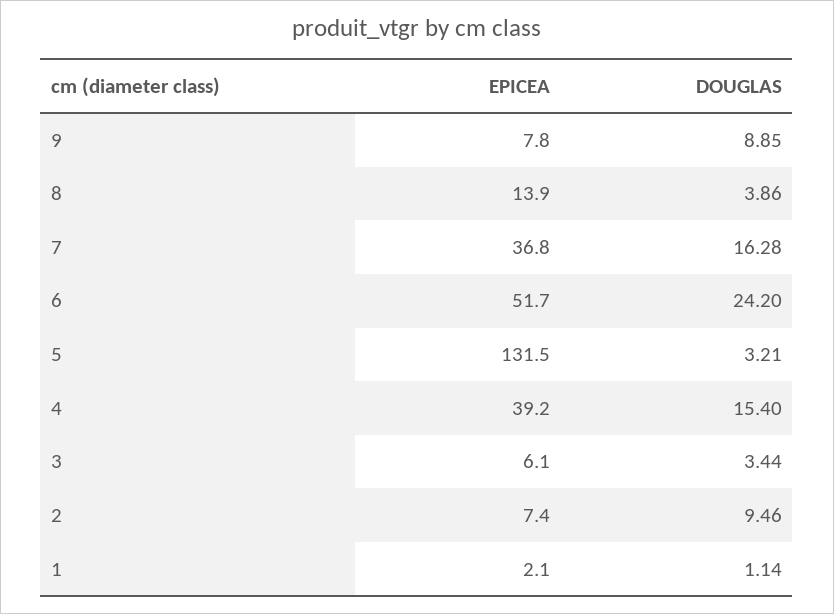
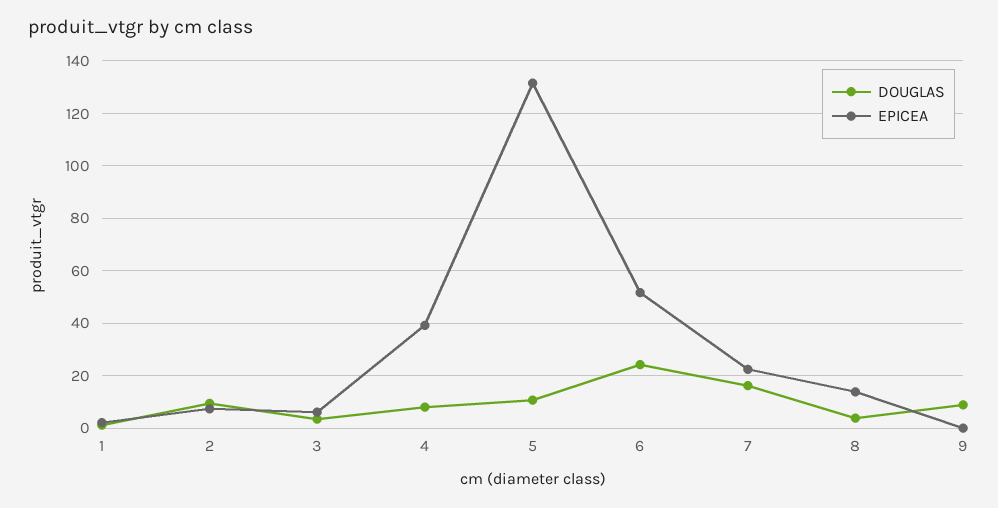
  {
    "EPICEA": {
-     "9": 7.8,
+     "9": 0,
      "8": 13.9,
-     "7": 36.8,
+     "7": 22.5,
      "6": 51.7,
      "5": 131.5,
      "4": 39.2,
      "3": 6.1,
      "2": 7.4,
      "1": 2.1
    },
    "DOUGLAS": {
      "9": 8.85,
      "8": 3.86,
      "7": 16.28,
      "6": 24.2,
-     "5": 3.21,
+     "5": 10,
-     "4": 15.4,
+     "4": 7.5,
      "3": 3.44,
      "2": 9.46,
      "1": 1.14
    }
  }

